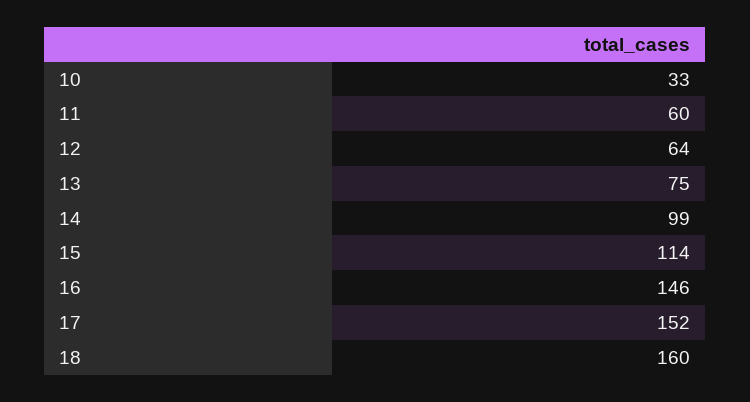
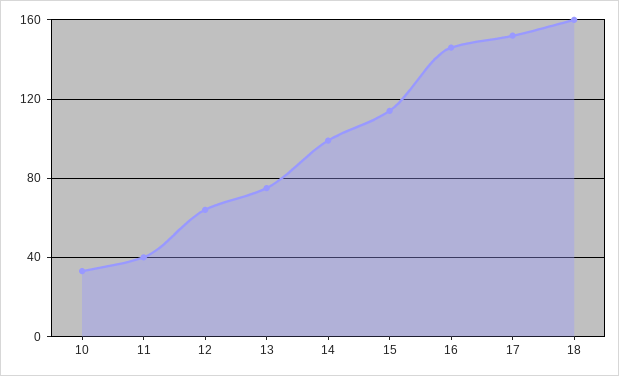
  {
    "10": 33,
-   "11": 60,
+   "11": 40,
    "12": 64,
    "13": 75,
    "14": 99,
    "15": 114,
    "16": 146,
    "17": 152,
    "18": 160
  }

